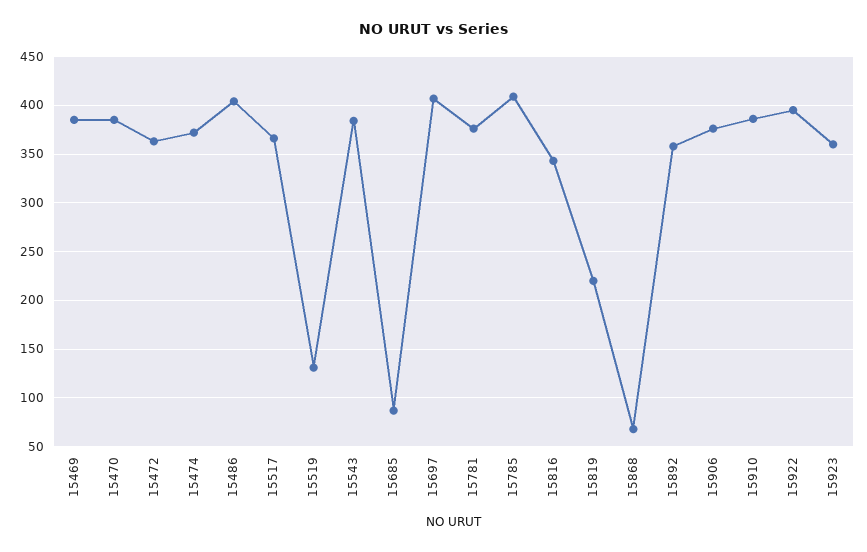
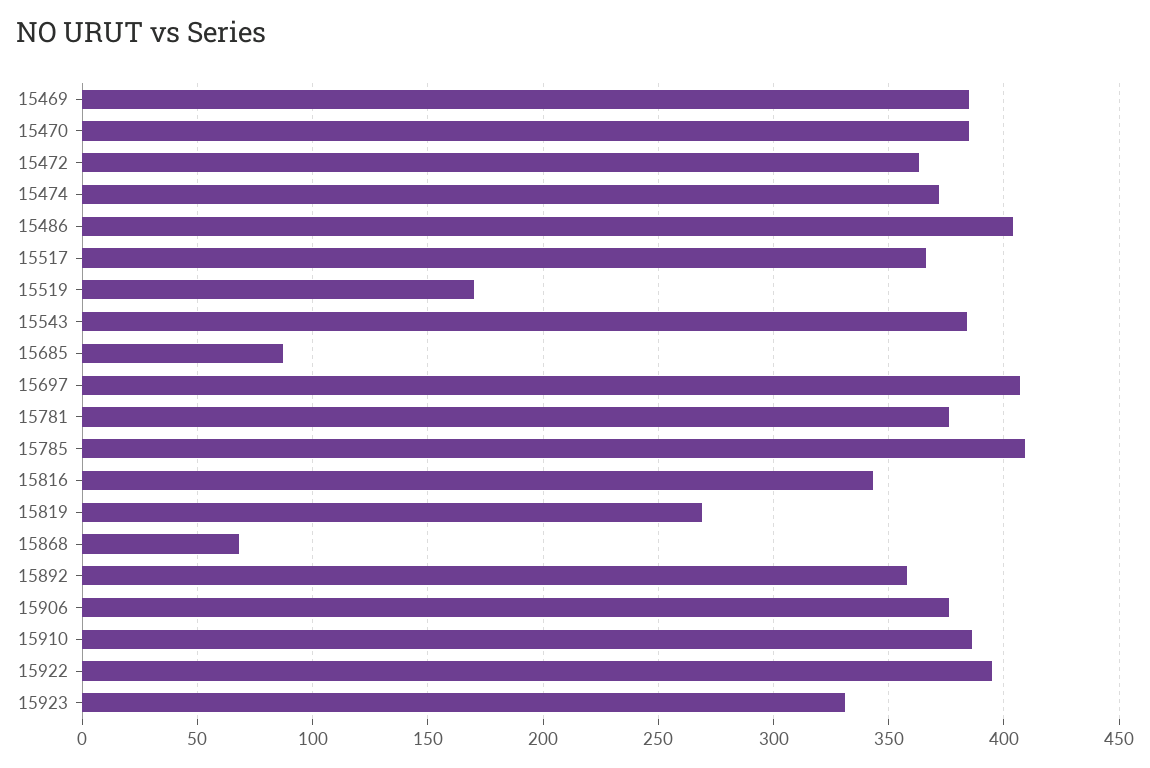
  {
    "15469": 385,
    "15470": 385,
    "15472": 365,
    "15474": 370,
    "15486": 405,
    "15517": 365,
-   "15519": 130,
+   "15519": 170,
    "15543": 385,
    "15685": 85,
    "15697": 405,
    "15781": 375,
    "15785": 410,
    "15816": 345,
-   "15819": 220,
+   "15819": 270,
    "15868": 70,
    "15892": 360,
    "15906": 375,
    "15910": 385,
    "15922": 395,
-   "15923": 360
+   "15923": 330
  }

